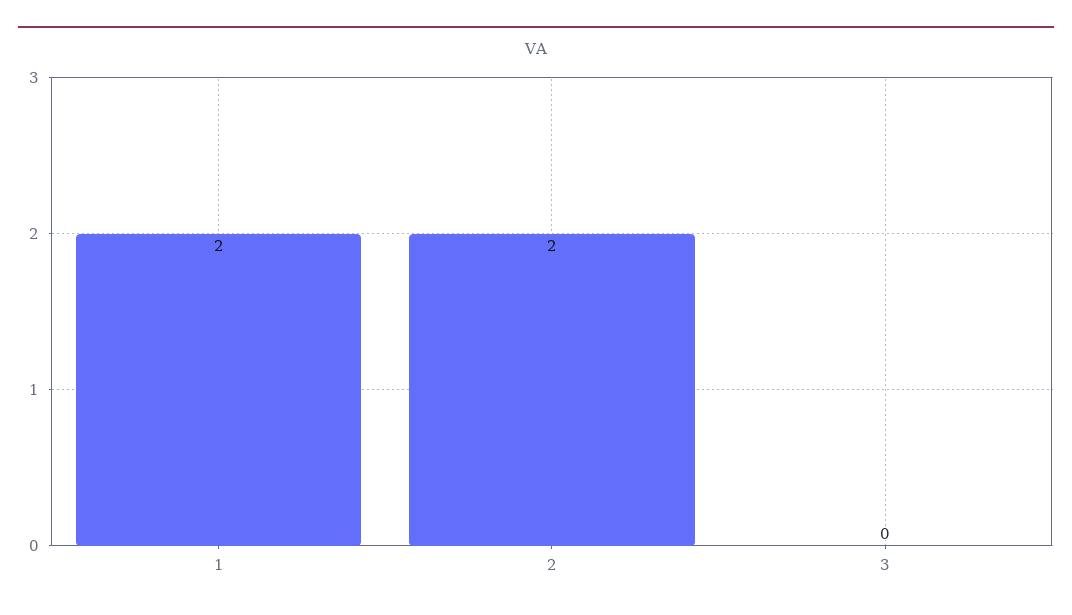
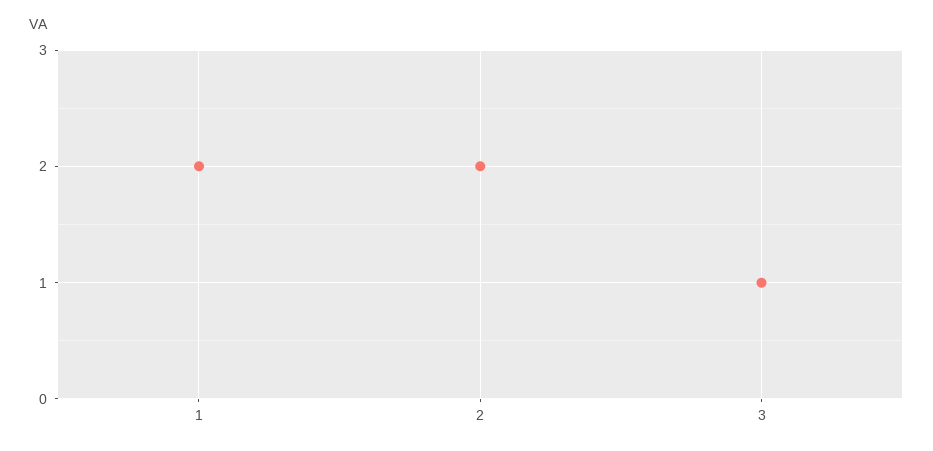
  {
    "1": 2,
    "2": 2,
-   "3": 0
+   "3": 1
  }

